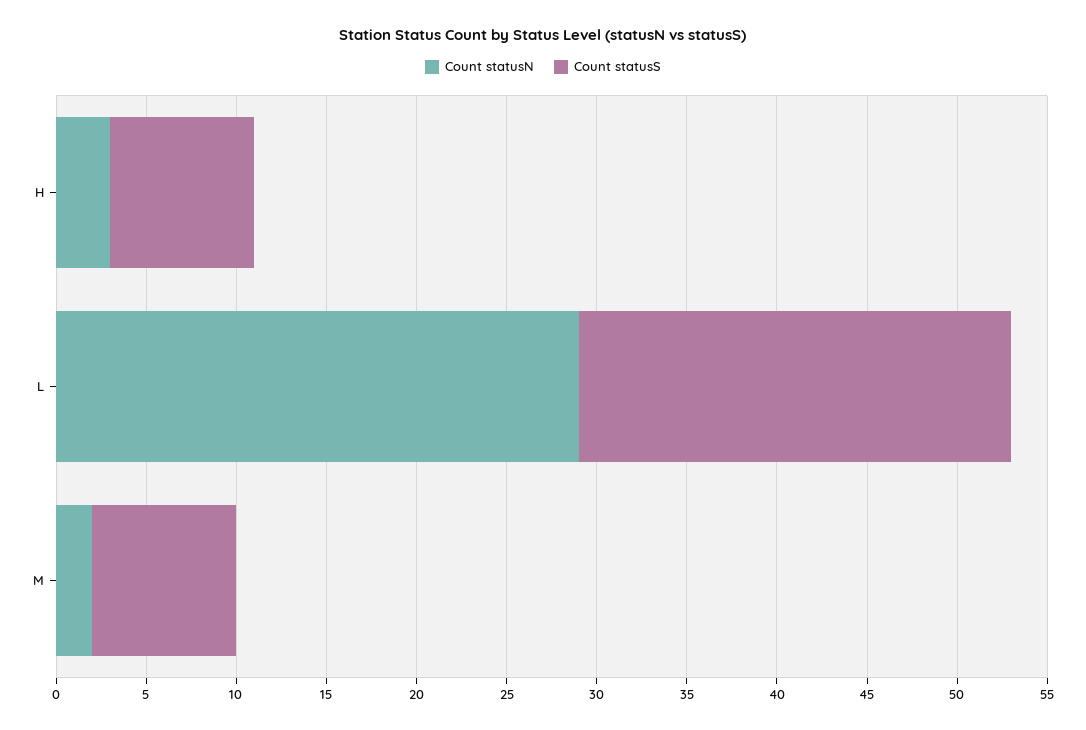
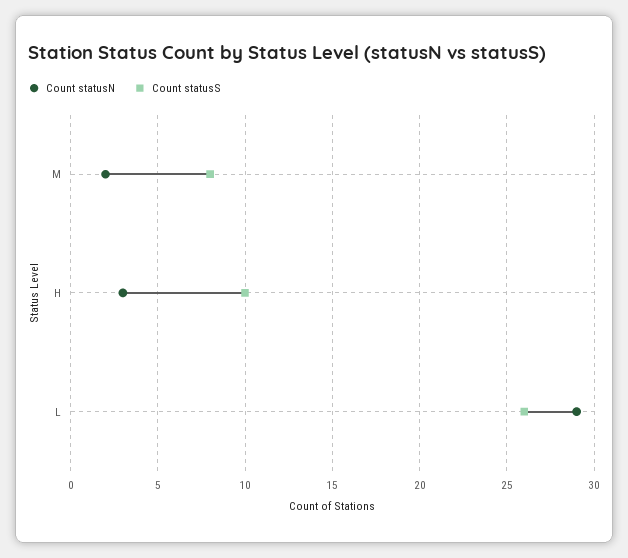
  {
    "Count statusN": {
      "H": 3,
      "L": 29,
      "M": 2
    },
    "Count statusS": {
-     "H": 8,
+     "H": 10,
-     "L": 24,
+     "L": 26,
      "M": 8
    }
  }

